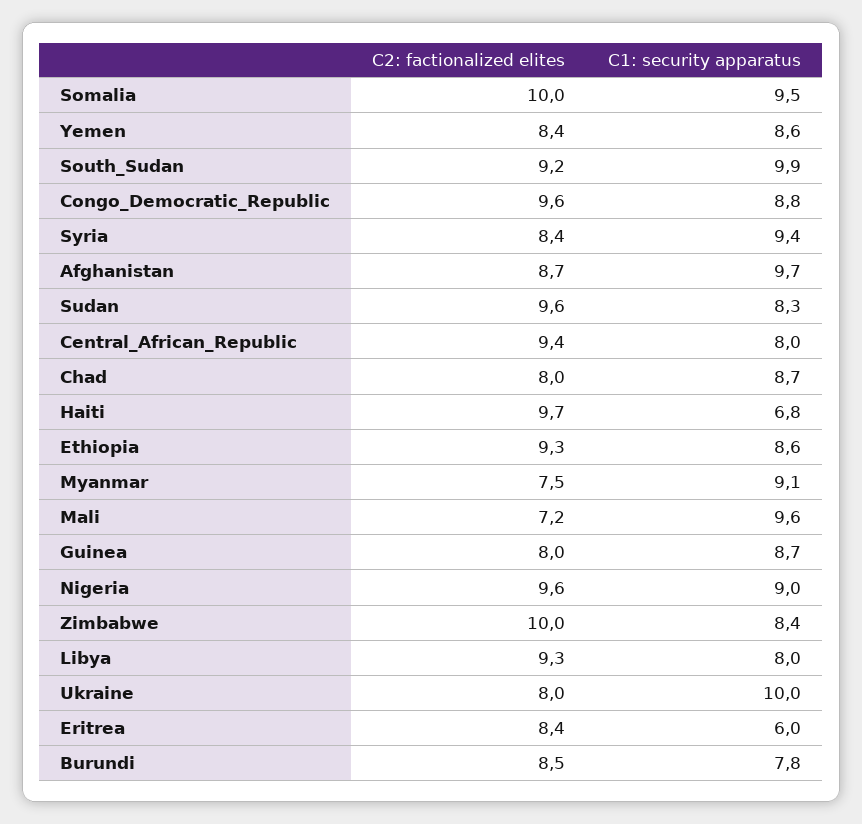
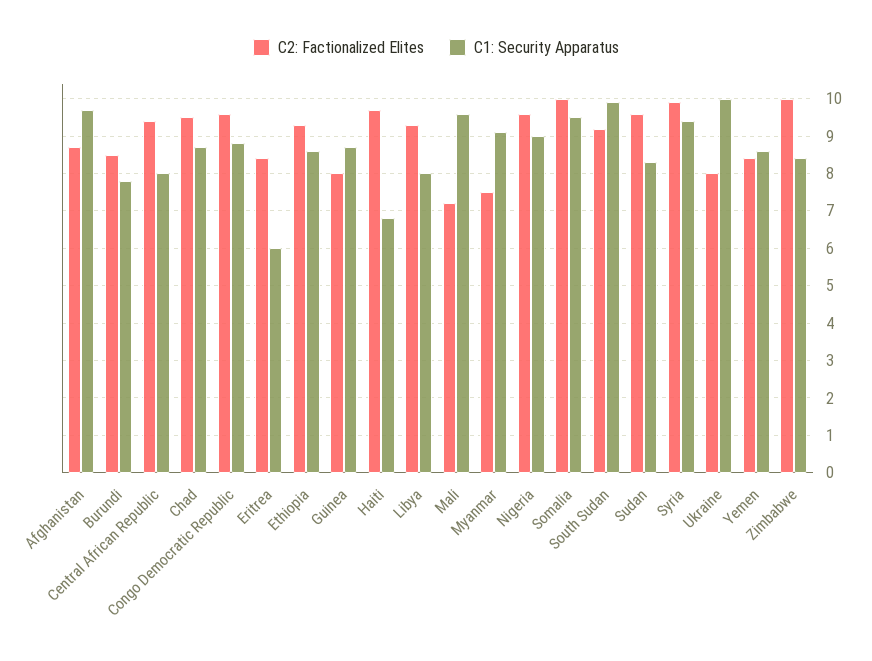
  {
    "C2: factionalized elites": {
      "Somalia": 10,
      "Yemen": 8.4,
      "South_Sudan": 9.2,
      "Congo_Democratic_Republic": 9.6,
-     "Syria": 8.4,
+     "Syria": 10,
      "Afghanistan": 8.7,
      "Sudan": 9.6,
      "Central_African_Republic": 9.4,
-     "Chad": 8,
+     "Chad": 9.5,
      "Haiti": 9.7,
      "Ethiopia": 9.3,
      "Myanmar": 7.5,
      "Mali": 7.2,
      "Guinea": 8,
      "Nigeria": 9.6,
      "Zimbabwe": 10,
      "Libya": 9.3,
      "Ukraine": 8,
      "Eritrea": 8.4,
      "Burundi": 8.5
    },
    "C1: security apparatus": {
      "Somalia": 9.5,
      "Yemen": 8.6,
      "South_Sudan": 9.9,
      "Congo_Democratic_Republic": 8.8,
      "Syria": 9.4,
      "Afghanistan": 9.7,
      "Sudan": 8.3,
      "Central_African_Republic": 8,
      "Chad": 8.7,
      "Haiti": 6.8,
      "Ethiopia": 8.6,
      "Myanmar": 9.1,
      "Mali": 9.6,
      "Guinea": 8.7,
      "Nigeria": 9,
      "Zimbabwe": 8.4,
      "Libya": 8,
      "Ukraine": 10,
      "Eritrea": 6,
      "Burundi": 7.8
    }
  }

